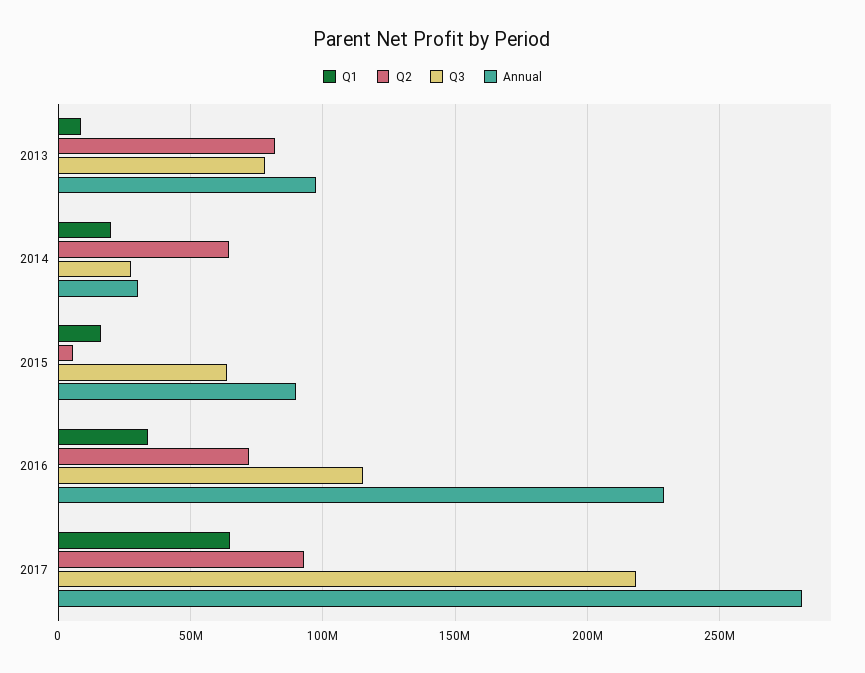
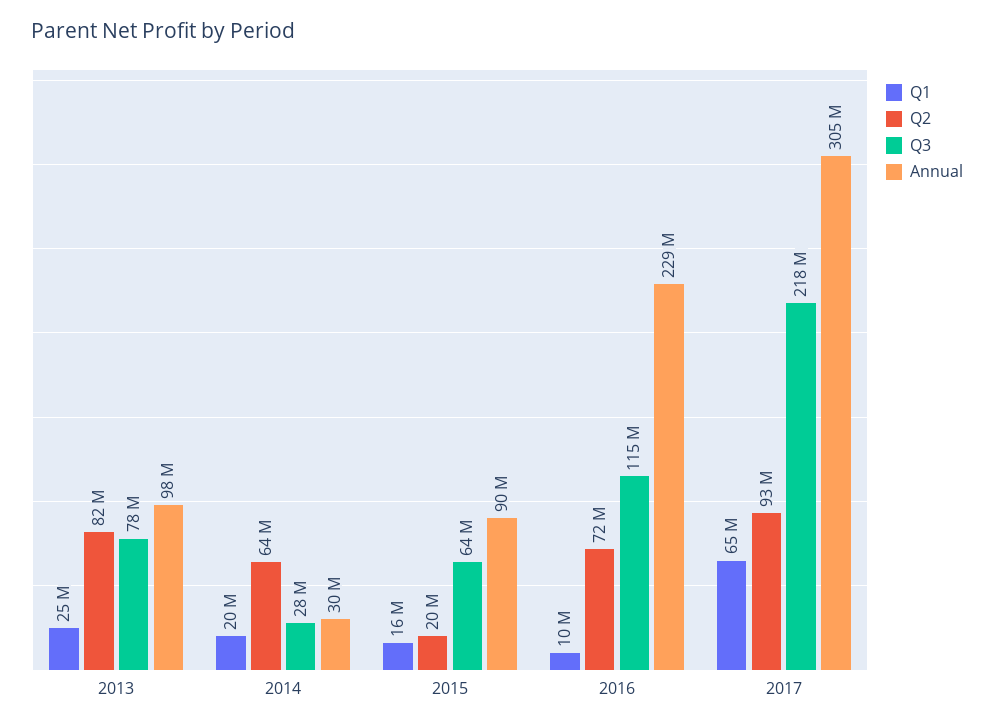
  {
    "Q1": {
-     "2013": 10000000,
+     "2013": 25000000,
      "2014": 20000000,
      "2015": 16000000,
-     "2016": 35000000,
+     "2016": 10000000,
      "2017": 65000000
    },
    "Q2": {
      "2013": 82000000,
      "2014": 64000000,
-     "2015": 5000000,
+     "2015": 20000000,
      "2016": 72000000,
      "2017": 93000000
    },
    "Q3": {
      "2013": 78000000,
      "2014": 28000000,
      "2015": 64000000,
      "2016": 115000000,
      "2017": 218000000
    },
    "Annual": {
      "2013": 98000000,
      "2014": 30000000,
      "2015": 90000000,
      "2016": 229000000,
-     "2017": 280000000
+     "2017": 305000000
    }
  }

